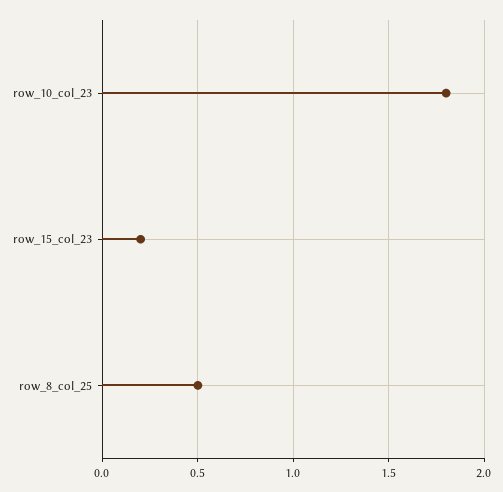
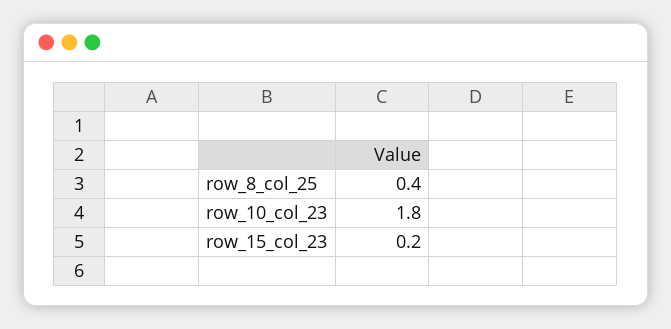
  {
    "row_10_col_23": 1.8,
    "row_15_col_23": 0.2,
-   "row_8_col_25": 0.5
+   "row_8_col_25": 0.4
  }

